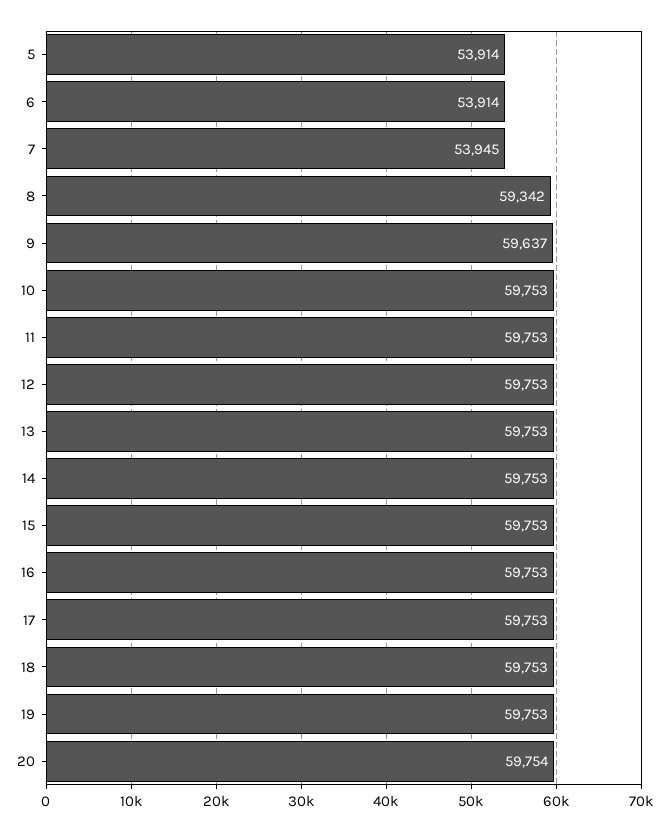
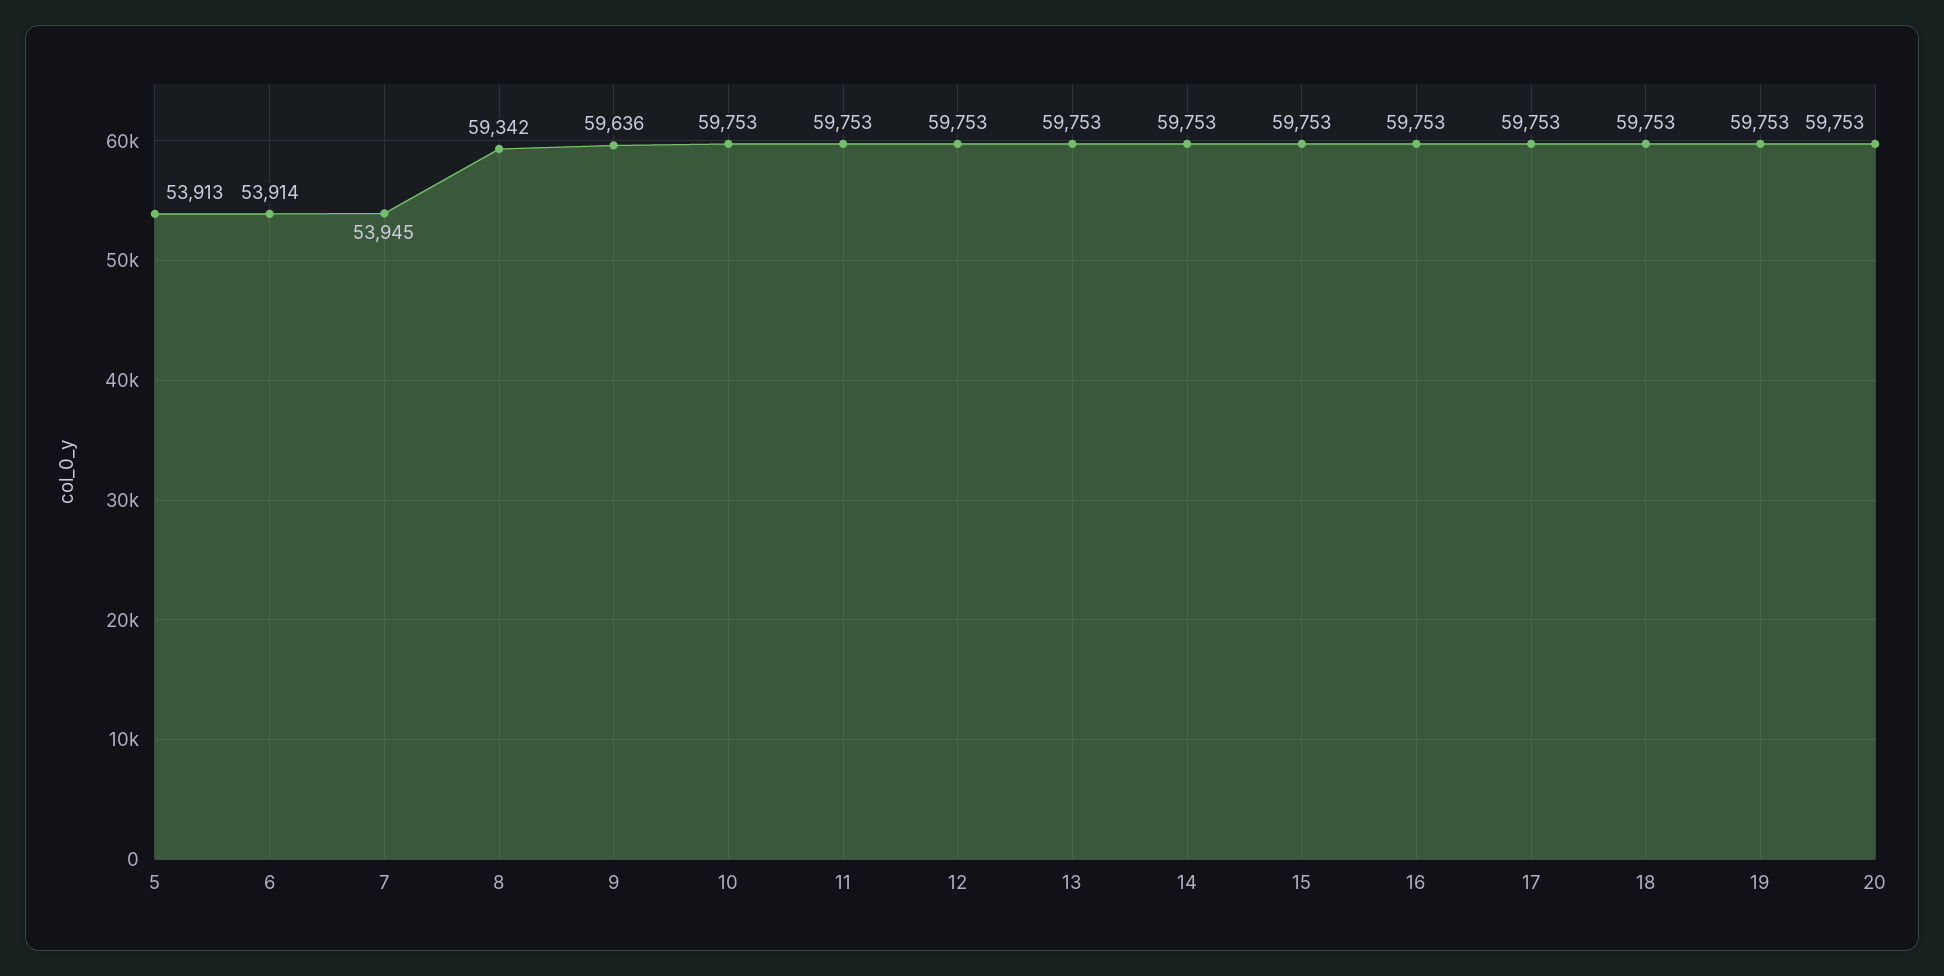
  {
-   "5": 53914,
+   "5": 53913,
    "6": 53914,
    "7": 53945,
    "8": 59342,
-   "9": 59637,
+   "9": 59636,
    "10": 59753,
    "11": 59753,
    "12": 59753,
    "13": 59753,
    "14": 59753,
    "15": 59753,
    "16": 59753,
    "17": 59753,
    "18": 59753,
    "19": 59753,
-   "20": 59754
+   "20": 59753
  }

